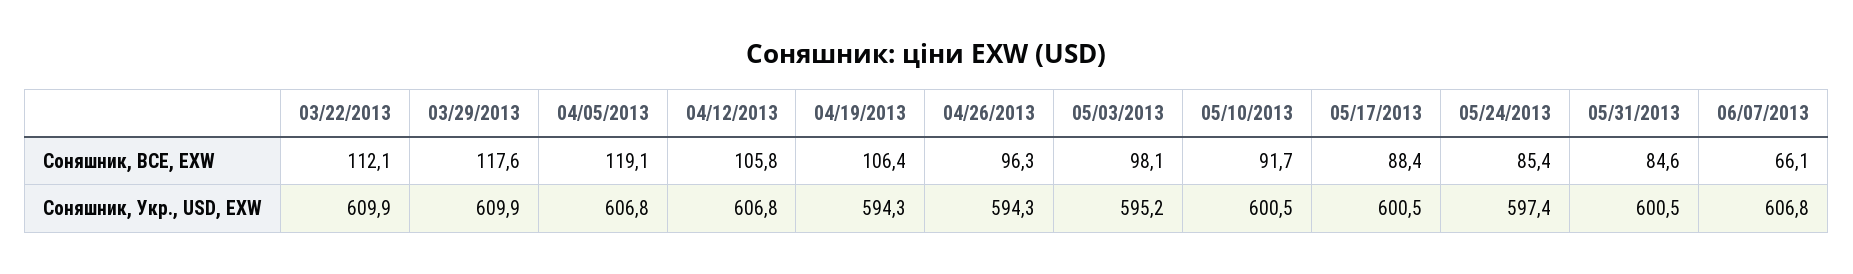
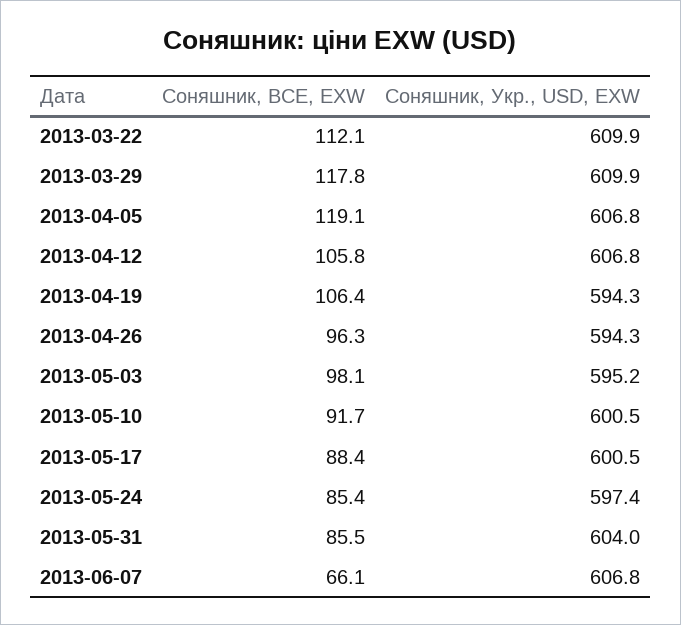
  {
    "03/22/2013": {
      "Соняшник, BCE, EXW": 112.1,
      "Соняшник, Укр., USD, EXW": 609.9
    },
    "03/29/2013": {
-     "Соняшник, BCE, EXW": 117.6,
+     "Соняшник, BCE, EXW": 117.8,
      "Соняшник, Укр., USD, EXW": 609.9
    },
    "04/05/2013": {
      "Соняшник, BCE, EXW": 119.1,
      "Соняшник, Укр., USD, EXW": 606.8
    },
    "04/12/2013": {
      "Соняшник, BCE, EXW": 105.8,
      "Соняшник, Укр., USD, EXW": 606.8
    },
    "04/19/2013": {
      "Соняшник, BCE, EXW": 106.4,
      "Соняшник, Укр., USD, EXW": 594.3
    },
    "04/26/2013": {
      "Соняшник, BCE, EXW": 96.3,
      "Соняшник, Укр., USD, EXW": 594.3
    },
    "05/03/2013": {
      "Соняшник, BCE, EXW": 98.1,
      "Соняшник, Укр., USD, EXW": 595.2
    },
    "05/10/2013": {
      "Соняшник, BCE, EXW": 91.7,
      "Соняшник, Укр., USD, EXW": 600.5
    },
    "05/17/2013": {
      "Соняшник, BCE, EXW": 88.4,
      "Соняшник, Укр., USD, EXW": 600.5
    },
    "05/24/2013": {
      "Соняшник, BCE, EXW": 85.4,
      "Соняшник, Укр., USD, EXW": 597.4
    },
    "05/31/2013": {
-     "Соняшник, BCE, EXW": 84.6,
+     "Соняшник, BCE, EXW": 85.5,
-     "Соняшник, Укр., USD, EXW": 600.5
+     "Соняшник, Укр., USD, EXW": 604
    },
    "06/07/2013": {
      "Соняшник, BCE, EXW": 66.1,
      "Соняшник, Укр., USD, EXW": 606.8
    }
  }

